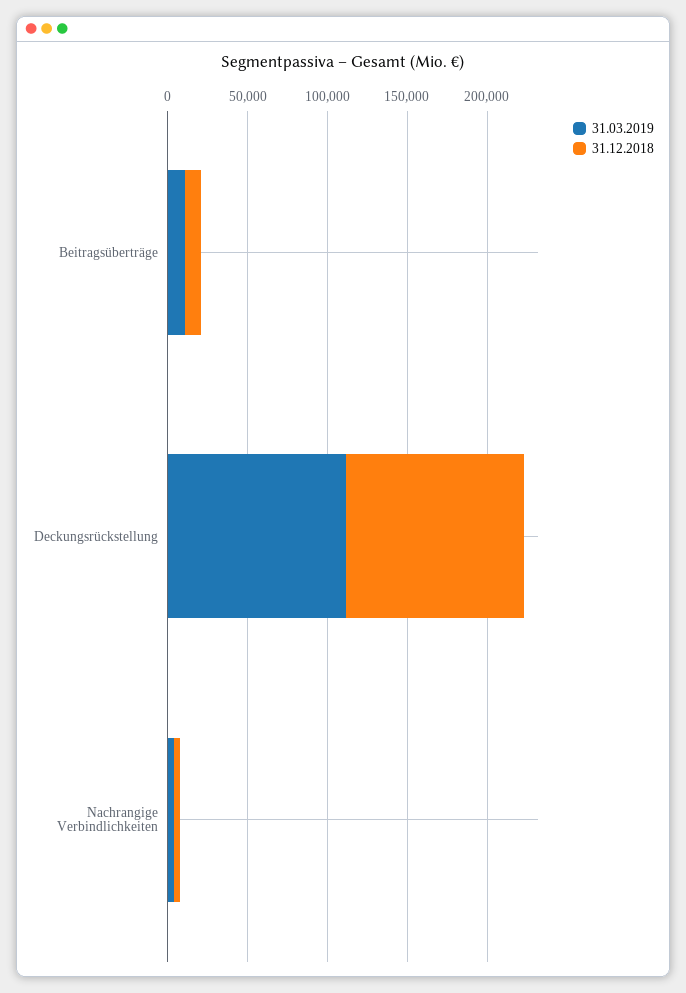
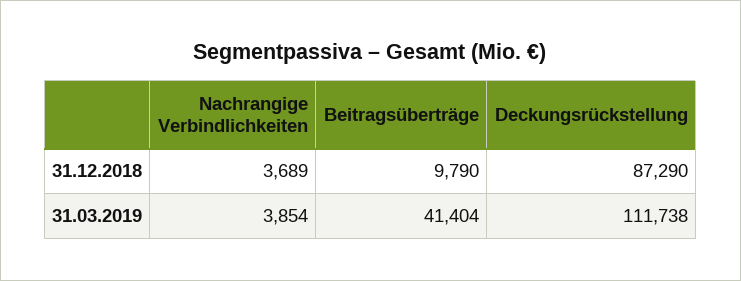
  {
    "31.03.2019": {
-     "Beitragsüberträge": 10000,
+     "Beitragsüberträge": 41404,
      "Deckungsrückstellung": 111738,
      "Nachrangige Verbindlichkeiten": 3854
    },
    "31.12.2018": {
      "Beitragsüberträge": 9790,
-     "Deckungsrückstellung": 110000,
+     "Deckungsrückstellung": 87290,
      "Nachrangige Verbindlichkeiten": 3689
    }
  }

